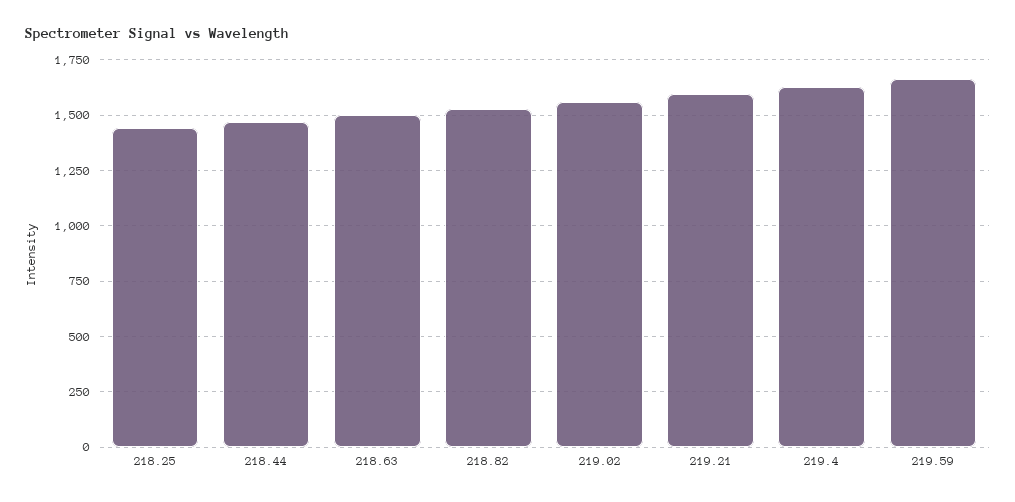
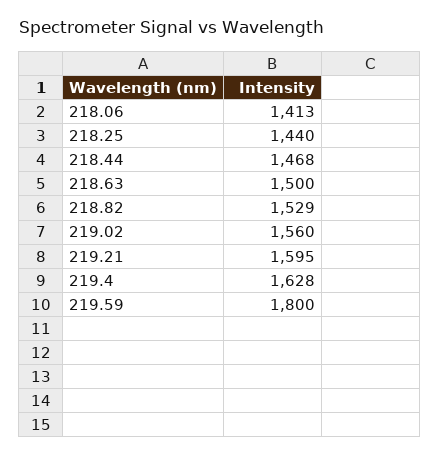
  {
    "218.25": 1440,
    "218.44": 1468,
    "218.63": 1500,
    "218.82": 1529,
    "219.02": 1560,
    "219.21": 1595,
    "219.4": 1628,
-   "219.59": 1650
+   "219.59": 1800,
+   "218.06": 1413
  }

